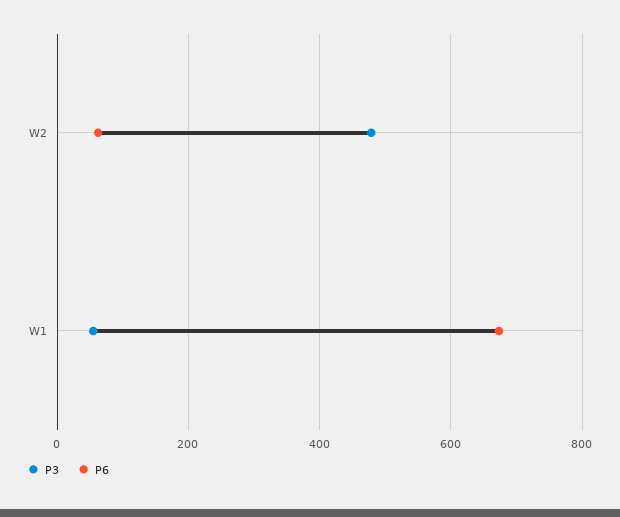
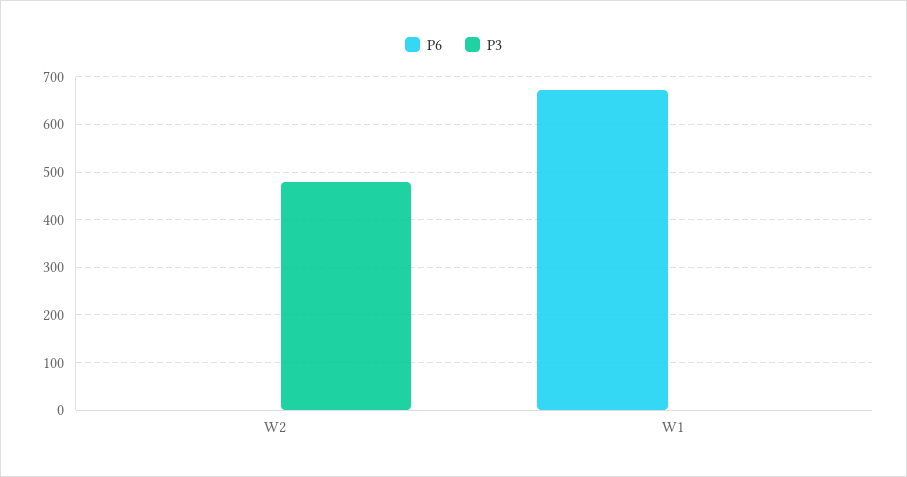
  {
    "P3": {
      "W2": 480,
-     "W1": 60
+     "W1": 0
    },
    "P6": {
-     "W2": 60,
+     "W2": 0,
      "W1": 680
    }
  }

